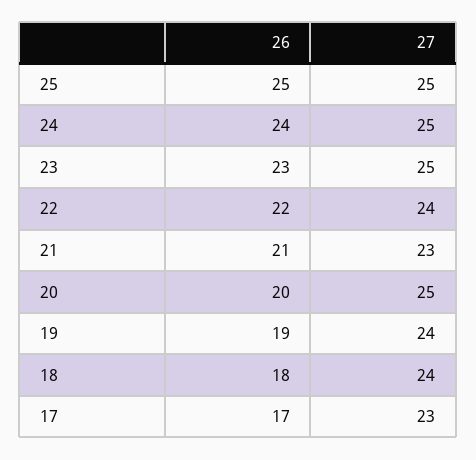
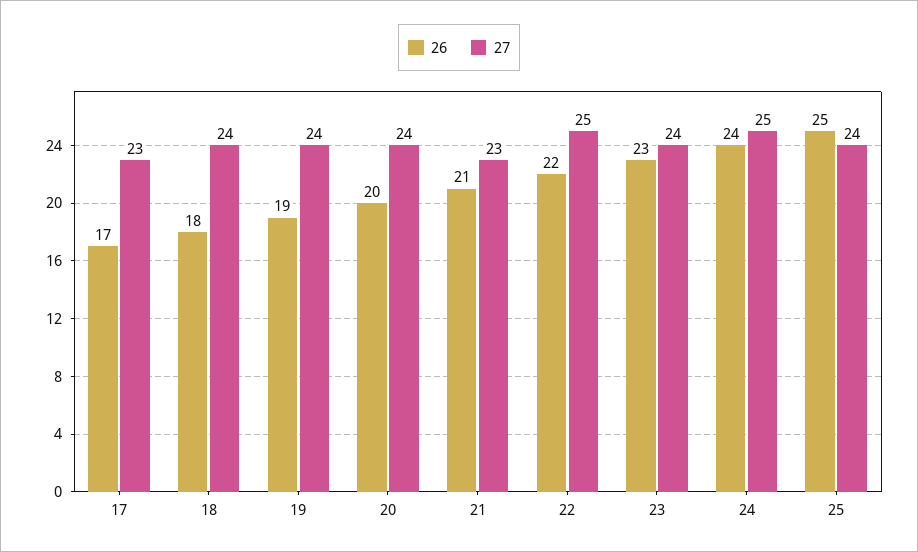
  {
    "26": {
      "25": 25,
      "24": 24,
      "23": 23,
      "22": 22,
      "21": 21,
      "20": 20,
      "19": 19,
      "18": 18,
      "17": 17
    },
    "27": {
-     "25": 25,
+     "25": 24,
      "24": 25,
-     "23": 25,
+     "23": 24,
-     "22": 24,
+     "22": 25,
      "21": 23,
-     "20": 25,
+     "20": 24,
      "19": 24,
      "18": 24,
      "17": 23
    }
  }

